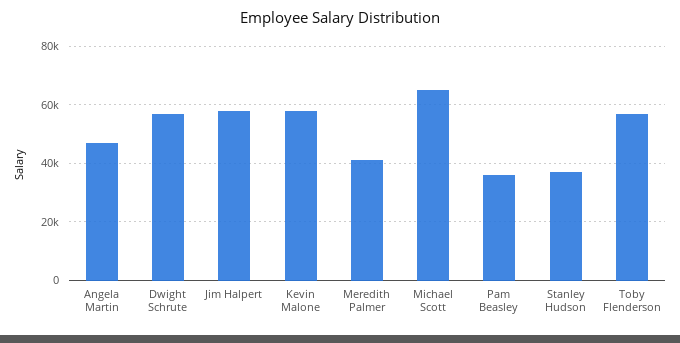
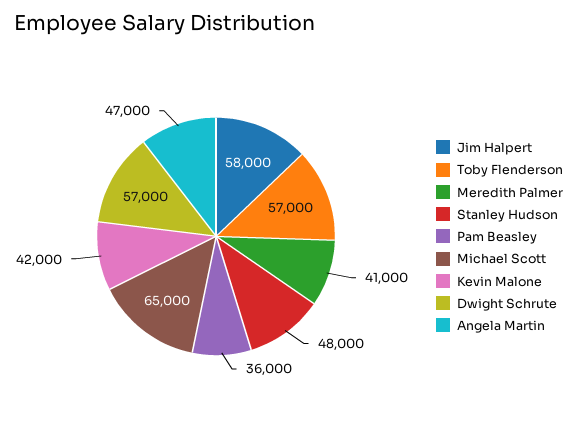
  {
    "Angela Martin": 47000,
    "Dwight Schrute": 57000,
    "Jim Halpert": 58000,
-   "Kevin Malone": 57500,
+   "Kevin Malone": 42000,
    "Meredith Palmer": 41000,
    "Michael Scott": 65000,
    "Pam Beasley": 36000,
-   "Stanley Hudson": 37500,
+   "Stanley Hudson": 48000,
    "Toby Flenderson": 57000
  }

